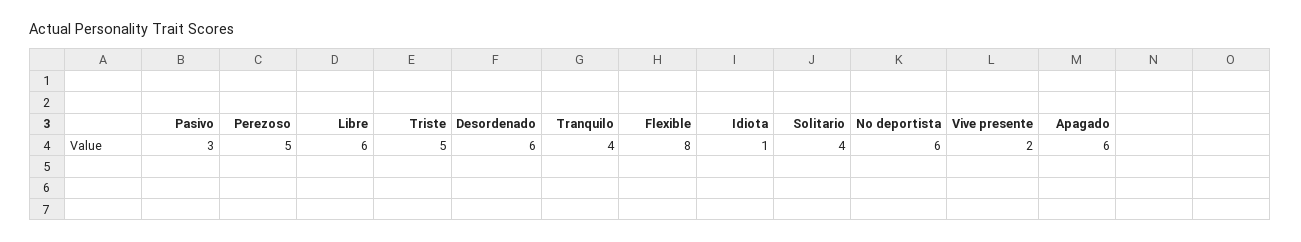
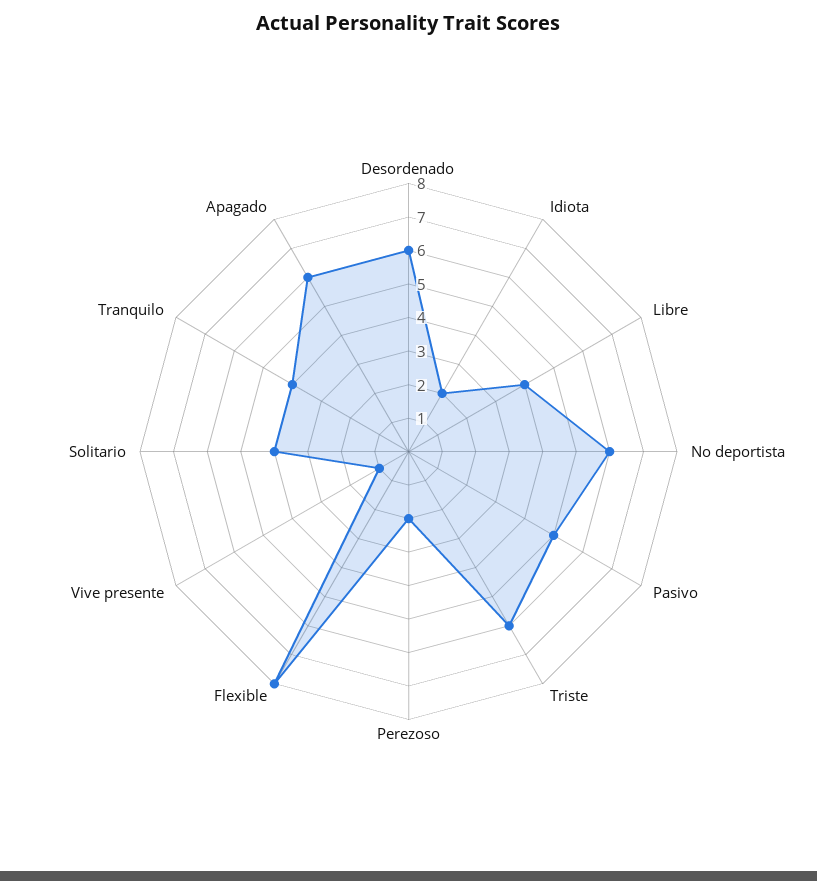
  {
-   "Pasivo": 3,
+   "Pasivo": 5,
-   "Perezoso": 5,
+   "Perezoso": 2,
-   "Libre": 6,
+   "Libre": 4,
-   "Triste": 5,
+   "Triste": 6,
    "Desordenado": 6,
    "Tranquilo": 4,
    "Flexible": 8,
-   "Idiota": 1,
+   "Idiota": 2,
    "Solitario": 4,
    "No deportista": 6,
-   "Vive presente": 2,
+   "Vive presente": 1,
    "Apagado": 6
  }

